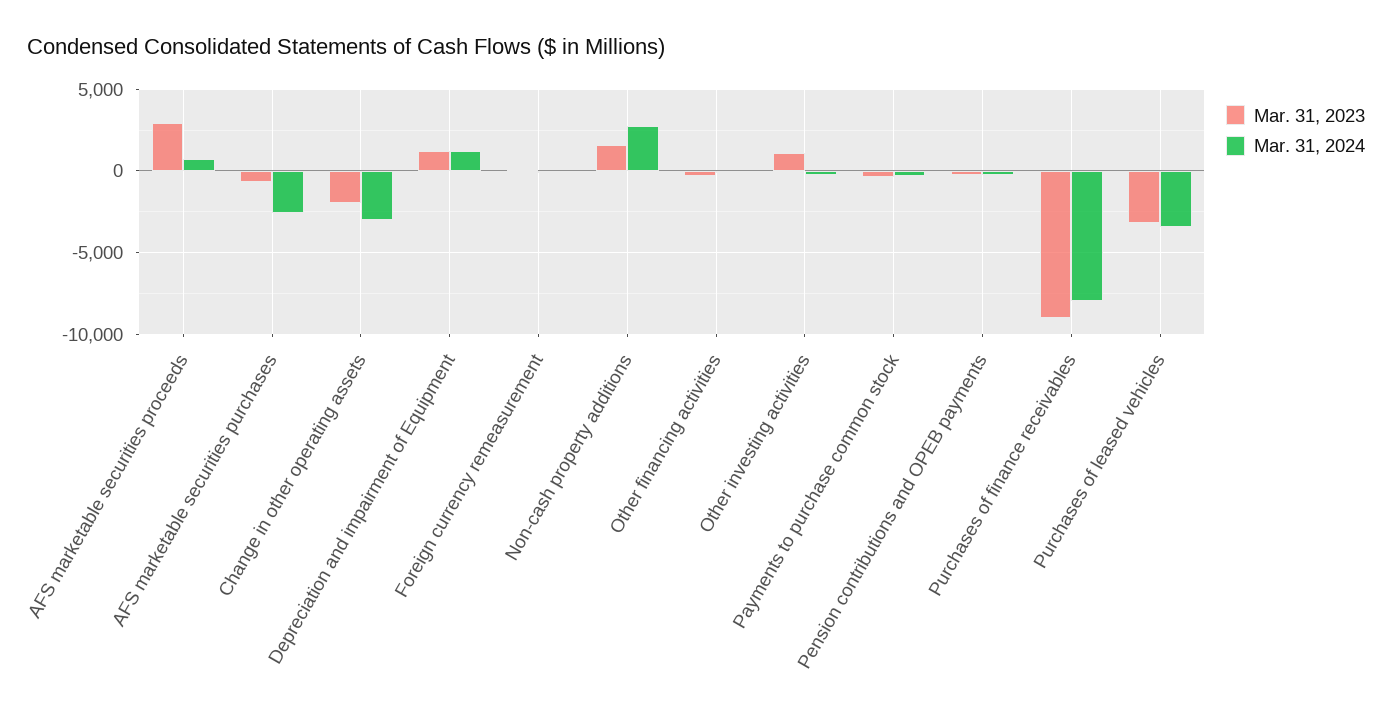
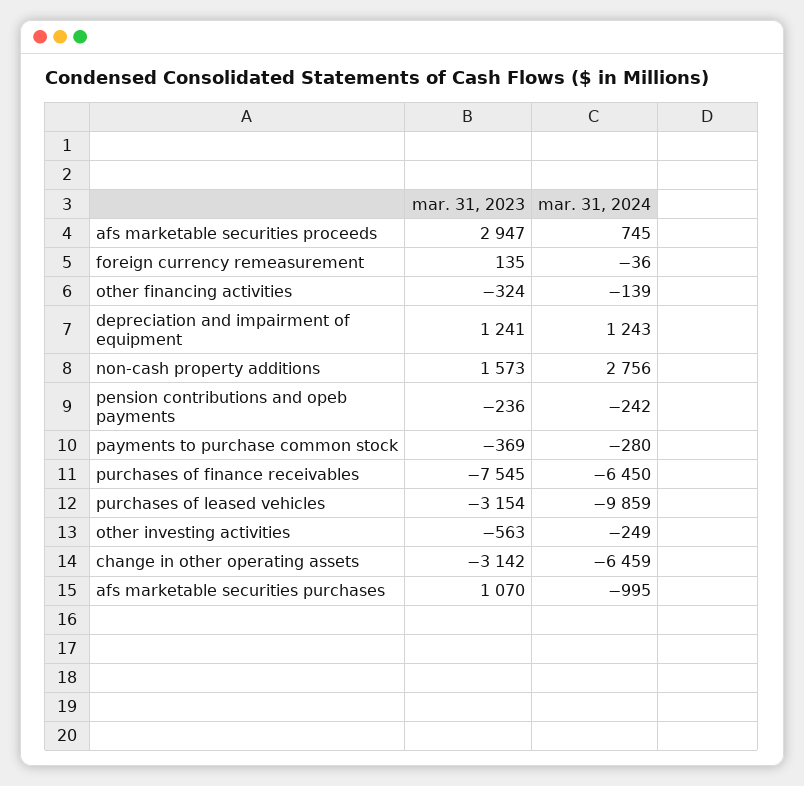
  {
    "Mar. 31, 2023": {
      "AFS marketable securities proceeds": 2947,
-     "AFS marketable securities purchases": -500,
+     "AFS marketable securities purchases": 1070,
-     "Change in other operating assets": -2000,
+     "Change in other operating assets": -3142,
      "Depreciation and impairment of Equipment": 1241,
      "Foreign currency remeasurement": 135,
      "Non-cash property additions": 1573,
      "Other financing activities": -324,
-     "Other investing activities": 1000,
+     "Other investing activities": -563,
      "Payments to purchase common stock": -369,
      "Pension contributions and OPEB payments": -236,
-     "Purchases of finance receivables": -9000,
+     "Purchases of finance receivables": -7545,
      "Purchases of leased vehicles": -3154
    },
    "Mar. 31, 2024": {
      "AFS marketable securities proceeds": 745,
-     "AFS marketable securities purchases": -2500,
+     "AFS marketable securities purchases": -995,
-     "Change in other operating assets": -3000,
+     "Change in other operating assets": -6459,
      "Depreciation and impairment of Equipment": 1243,
      "Foreign currency remeasurement": -36,
      "Non-cash property additions": 2756,
      "Other financing activities": -139,
      "Other investing activities": -249,
      "Payments to purchase common stock": -280,
      "Pension contributions and OPEB payments": -242,
-     "Purchases of finance receivables": -8000,
+     "Purchases of finance receivables": -6450,
-     "Purchases of leased vehicles": -3500
+     "Purchases of leased vehicles": -9859
    }
  }

